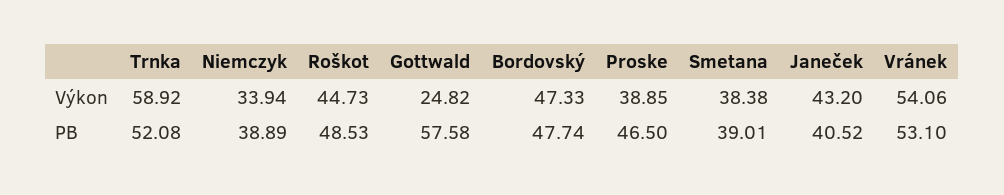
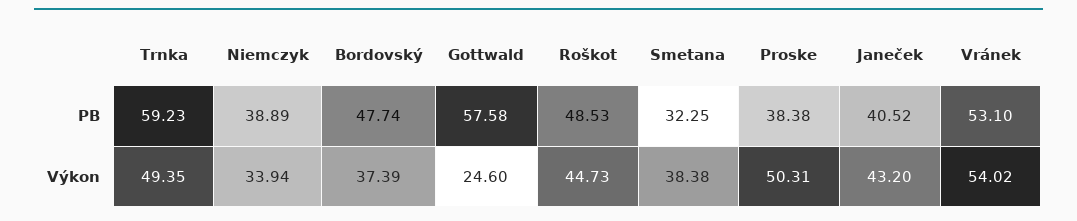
  {
    "Trnka": {
-     "Výkon": 58.92,
+     "Výkon": 49.35,
-     "PB": 52.08
+     "PB": 59.23
    },
    "Niemczyk": {
      "Výkon": 33.94,
      "PB": 38.89
    },
    "Roškot": {
      "Výkon": 44.73,
      "PB": 48.53
    },
    "Gottwald": {
-     "Výkon": 24.82,
+     "Výkon": 24.6,
      "PB": 57.58
    },
    "Bordovský": {
-     "Výkon": 47.33,
+     "Výkon": 37.39,
      "PB": 47.74
    },
    "Proske": {
-     "Výkon": 38.85,
+     "Výkon": 50.31,
-     "PB": 46.5
+     "PB": 38.38
    },
    "Smetana": {
      "Výkon": 38.38,
-     "PB": 39.01
+     "PB": 32.25
    },
    "Janeček": {
      "Výkon": 43.2,
      "PB": 40.52
    },
    "Vránek": {
-     "Výkon": 54.06,
+     "Výkon": 54.02,
      "PB": 53.1
    }
  }

